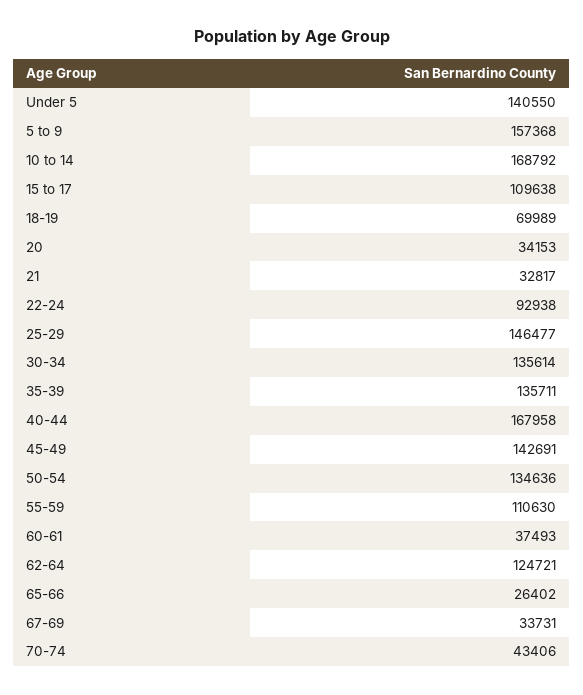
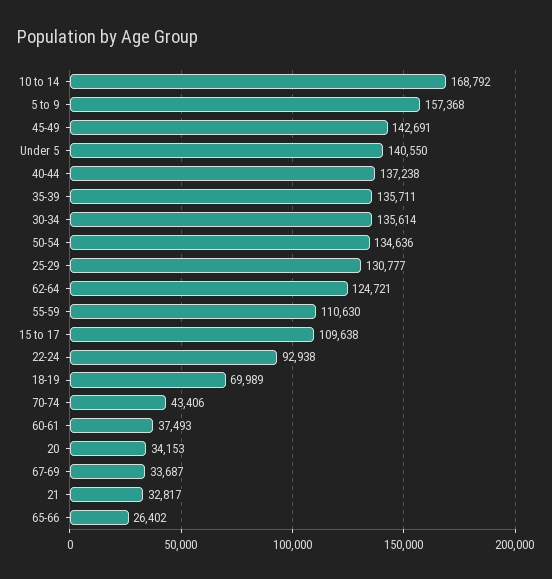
  {
    "Under 5": 140550,
    "5 to 9": 157368,
    "10 to 14": 168792,
    "15 to 17": 109638,
    "18-19": 69989,
    "20": 34153,
    "21": 32817,
    "22-24": 92938,
-   "25-29": 146477,
+   "25-29": 130777,
    "30-34": 135614,
    "35-39": 135711,
-   "40-44": 167958,
+   "40-44": 137238,
    "45-49": 142691,
    "50-54": 134636,
    "55-59": 110630,
    "60-61": 37493,
    "62-64": 124721,
    "65-66": 26402,
-   "67-69": 33731,
+   "67-69": 33687,
    "70-74": 43406
  }

